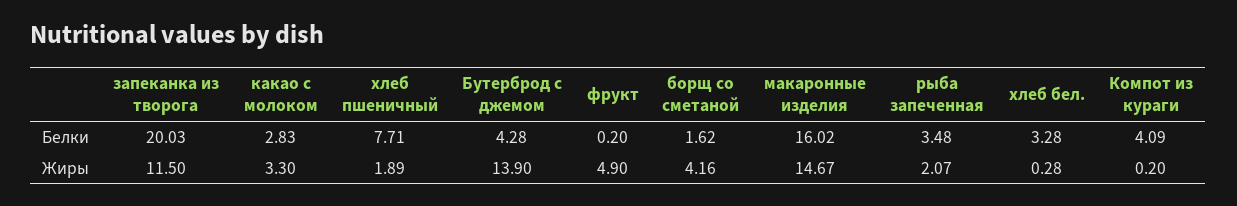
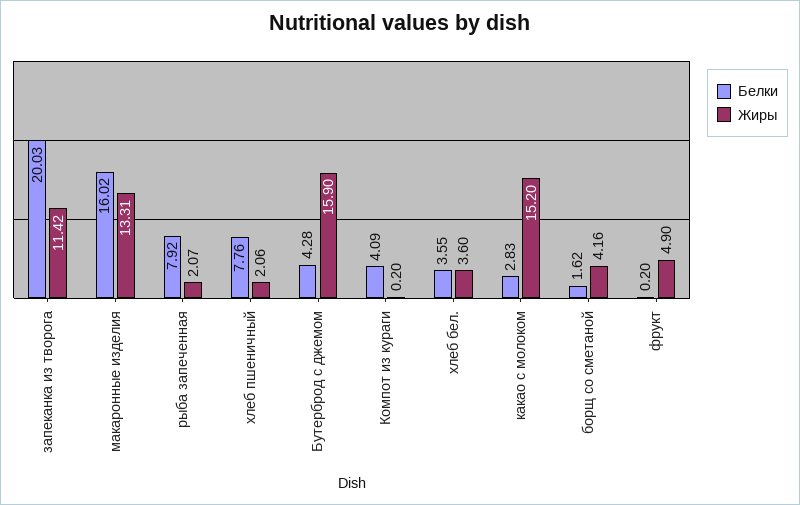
  {
    "Белки": {
      "запеканка из творога": 20.03,
      "какао с молоком": 2.83,
-     "хлеб пшеничный": 7.71,
+     "хлеб пшеничный": 7.76,
      "Бутерброд с джемом": 4.28,
      "фрукт": 0.2,
      "борщ со сметаной": 1.62,
      "макаронные изделия": 16.02,
-     "рыба запеченная": 3.48,
+     "рыба запеченная": 7.92,
-     "хлеб бел.": 3.28,
+     "хлеб бел.": 3.55,
      "Компот из кураги": 4.09
    },
    "Жиры": {
-     "запеканка из творога": 11.5,
+     "запеканка из творога": 11.42,
-     "какао с молоком": 3.3,
+     "какао с молоком": 15.2,
-     "хлеб пшеничный": 1.89,
+     "хлеб пшеничный": 2.06,
-     "Бутерброд с джемом": 13.9,
+     "Бутерброд с джемом": 15.9,
      "фрукт": 4.9,
      "борщ со сметаной": 4.16,
-     "макаронные изделия": 14.67,
+     "макаронные изделия": 13.31,
      "рыба запеченная": 2.07,
-     "хлеб бел.": 0.28,
+     "хлеб бел.": 3.6,
      "Компот из кураги": 0.2
    }
  }

